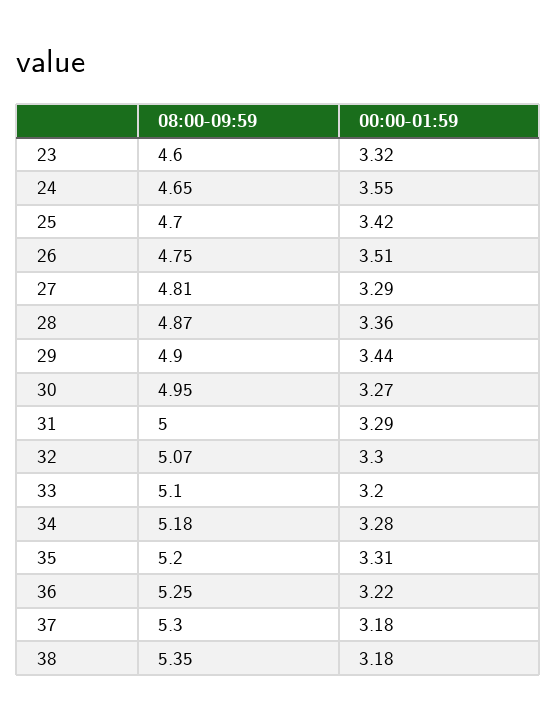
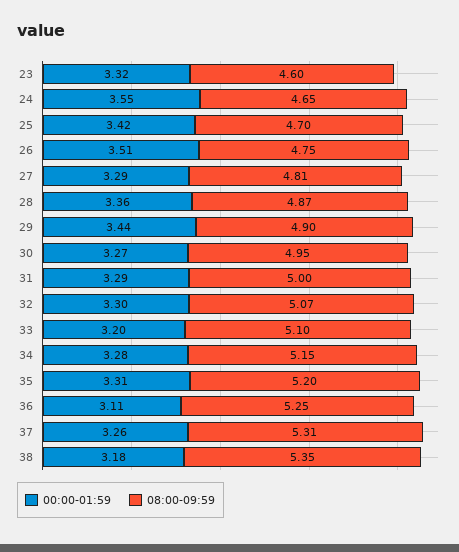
  {
    "08:00-09:59": {
      "23": 4.6,
      "24": 4.65,
      "25": 4.7,
      "26": 4.75,
      "27": 4.81,
      "28": 4.87,
      "29": 4.9,
      "30": 4.95,
      "31": 5,
      "32": 5.07,
      "33": 5.1,
-     "34": 5.18,
+     "34": 5.15,
      "35": 5.2,
      "36": 5.25,
-     "37": 5.3,
+     "37": 5.31,
      "38": 5.35
    },
    "00:00-01:59": {
      "23": 3.32,
      "24": 3.55,
      "25": 3.42,
      "26": 3.51,
      "27": 3.29,
      "28": 3.36,
      "29": 3.44,
      "30": 3.27,
      "31": 3.29,
      "32": 3.3,
      "33": 3.2,
      "34": 3.28,
      "35": 3.31,
-     "36": 3.22,
+     "36": 3.11,
-     "37": 3.18,
+     "37": 3.26,
      "38": 3.18
    }
  }

